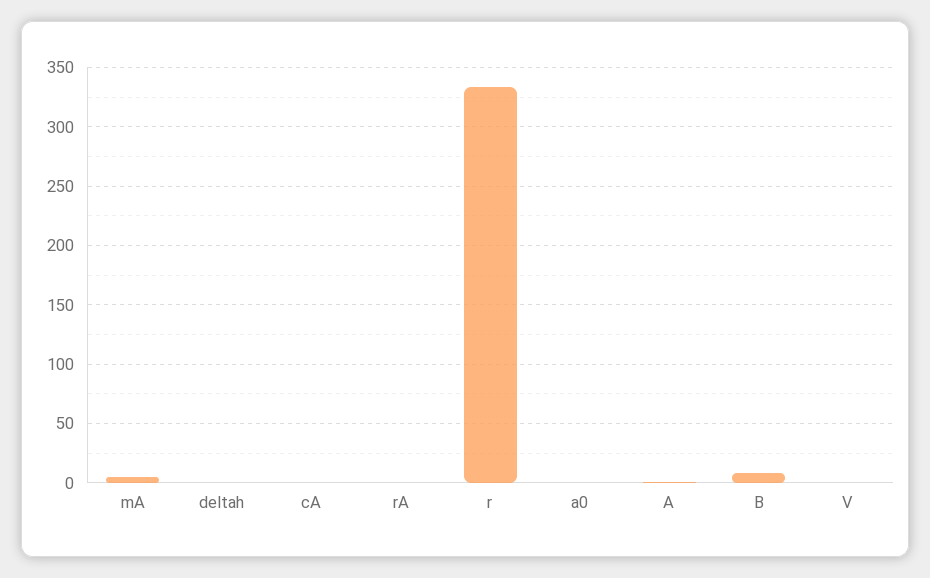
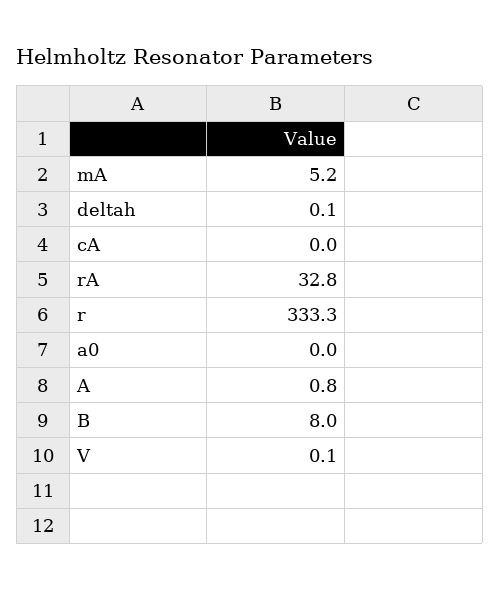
  {
    "mA": 5.2,
    "deltah": 0.1,
    "cA": 0,
-   "rA": 0,
+   "rA": 32.8,
    "r": 333.3,
    "a0": 0,
    "A": 0.8,
    "B": 8,
    "V": 0.1
  }

